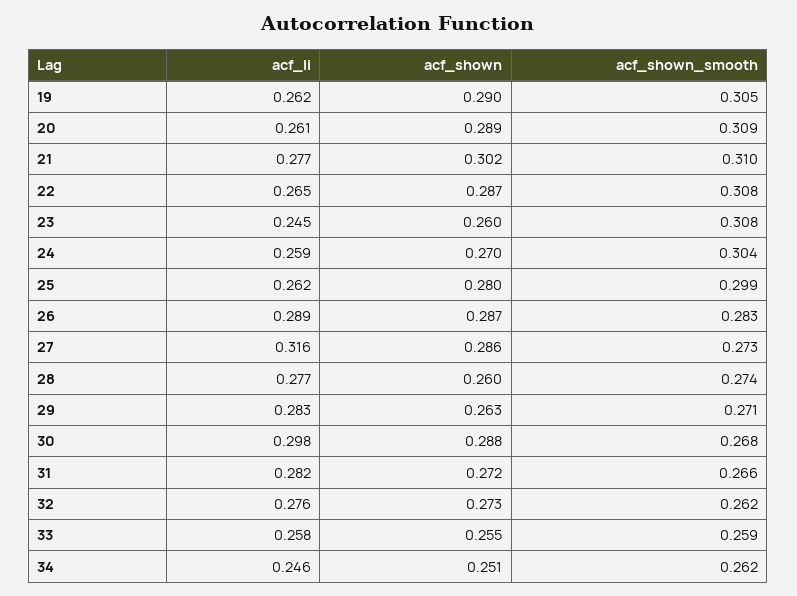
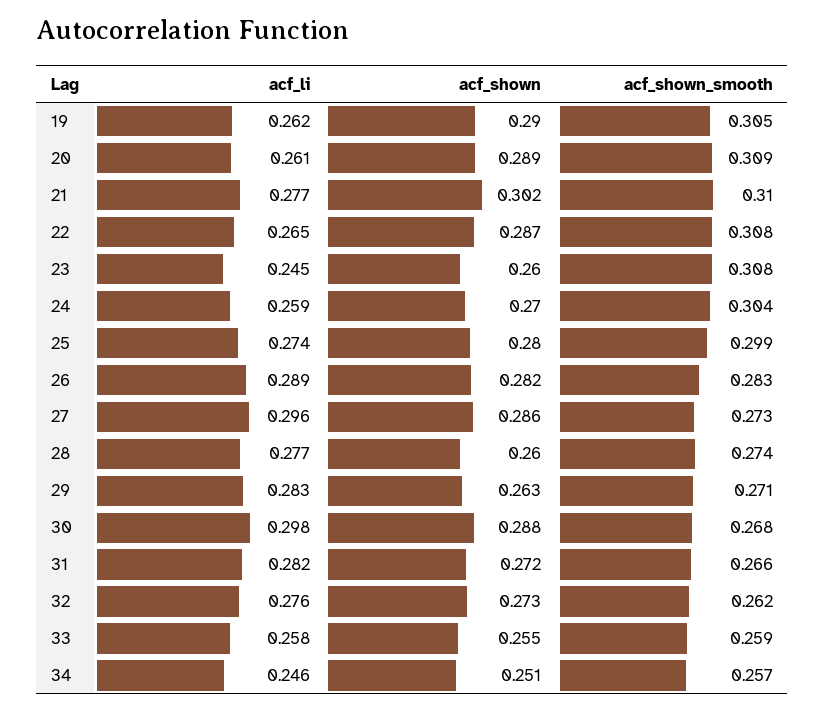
  {
    "acf_li": {
      "19": 0.262,
      "20": 0.261,
      "21": 0.277,
      "22": 0.265,
      "23": 0.245,
      "24": 0.259,
-     "25": 0.262,
+     "25": 0.274,
      "26": 0.289,
-     "27": 0.316,
+     "27": 0.296,
      "28": 0.277,
      "29": 0.283,
      "30": 0.298,
      "31": 0.282,
      "32": 0.276,
      "33": 0.258,
      "34": 0.246
    },
    "acf_shown": {
      "19": 0.29,
      "20": 0.289,
      "21": 0.302,
      "22": 0.287,
      "23": 0.26,
      "24": 0.27,
      "25": 0.28,
-     "26": 0.287,
+     "26": 0.282,
      "27": 0.286,
      "28": 0.26,
      "29": 0.263,
      "30": 0.288,
      "31": 0.272,
      "32": 0.273,
      "33": 0.255,
      "34": 0.251
    },
    "acf_shown_smooth": {
      "19": 0.305,
      "20": 0.309,
      "21": 0.31,
      "22": 0.308,
      "23": 0.308,
      "24": 0.304,
      "25": 0.299,
      "26": 0.283,
      "27": 0.273,
      "28": 0.274,
      "29": 0.271,
      "30": 0.268,
      "31": 0.266,
      "32": 0.262,
      "33": 0.259,
-     "34": 0.262
+     "34": 0.257
    }
  }

